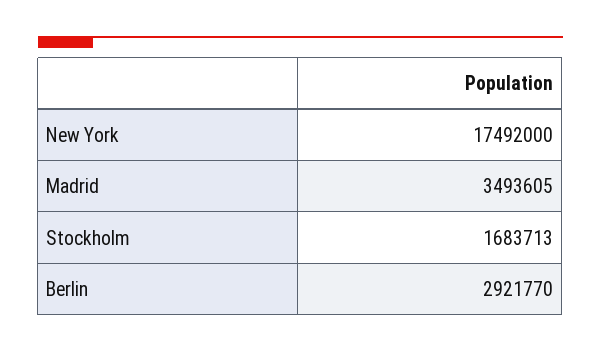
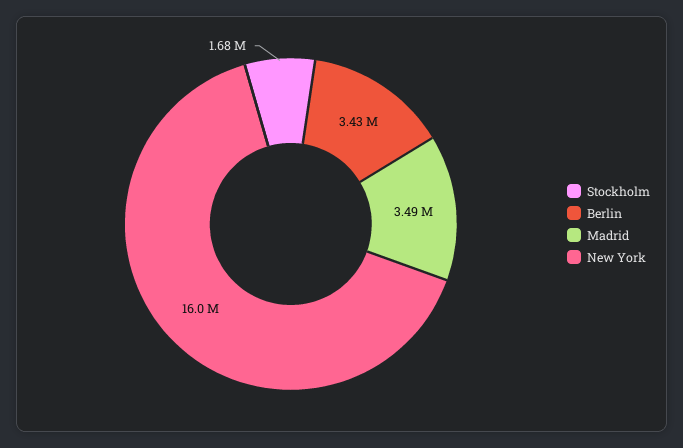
  {
-   "New York": 17492000,
+   "New York": 16000000,
    "Madrid": 3493605,
    "Stockholm": 1683713,
-   "Berlin": 2921770
+   "Berlin": 3430000
  }

